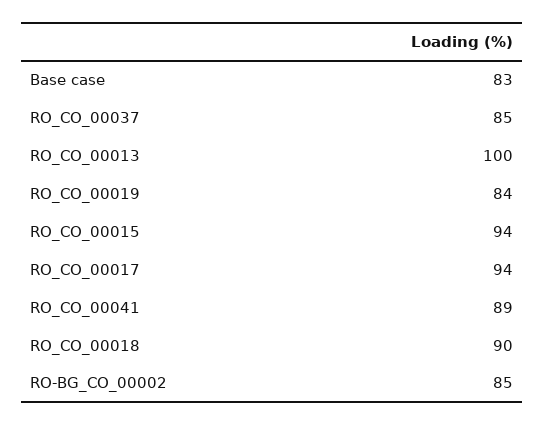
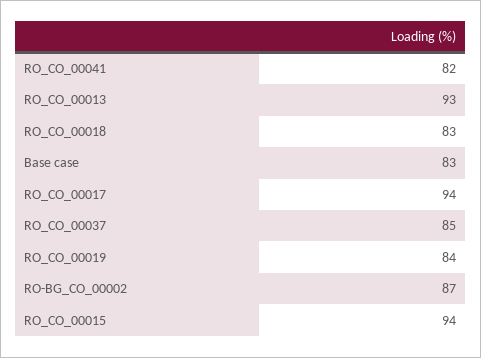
  {
    "Base case": 83,
    "RO_CO_00037": 85,
-   "RO_CO_00013": 100,
+   "RO_CO_00013": 93,
    "RO_CO_00019": 84,
    "RO_CO_00015": 94,
    "RO_CO_00017": 94,
-   "RO_CO_00041": 89,
+   "RO_CO_00041": 82,
-   "RO_CO_00018": 90,
+   "RO_CO_00018": 83,
-   "RO-BG_CO_00002": 85
+   "RO-BG_CO_00002": 87
  }

